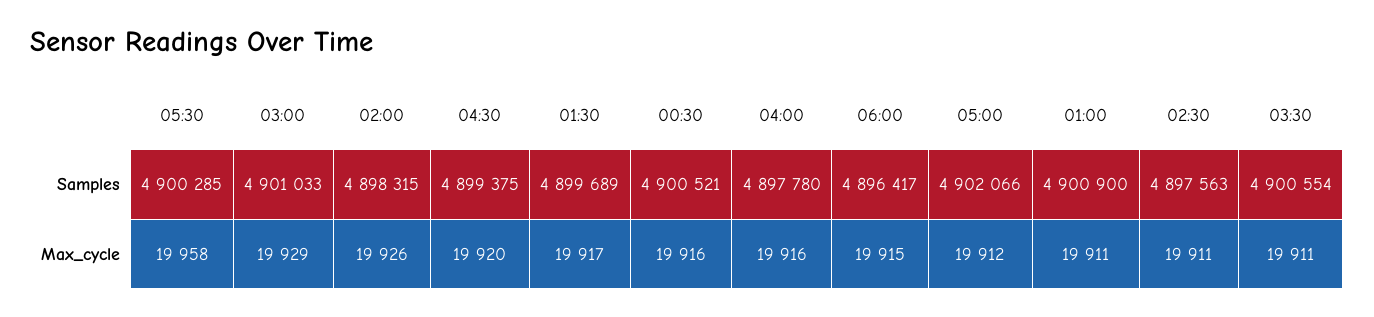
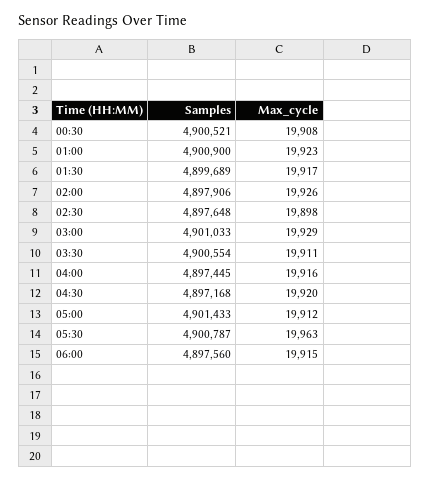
  {
    "05:30": {
-     "Samples": 4900285,
+     "Samples": 4900787,
-     "Max_cycle": 19958
+     "Max_cycle": 19963
    },
    "03:00": {
      "Samples": 4901033,
      "Max_cycle": 19929
    },
    "02:00": {
-     "Samples": 4898315,
+     "Samples": 4897906,
      "Max_cycle": 19926
    },
    "04:30": {
-     "Samples": 4899375,
+     "Samples": 4897168,
      "Max_cycle": 19920
    },
    "01:30": {
      "Samples": 4899689,
      "Max_cycle": 19917
    },
    "00:30": {
      "Samples": 4900521,
-     "Max_cycle": 19916
+     "Max_cycle": 19908
    },
    "04:00": {
-     "Samples": 4897780,
+     "Samples": 4897445,
      "Max_cycle": 19916
    },
    "06:00": {
-     "Samples": 4896417,
+     "Samples": 4897560,
      "Max_cycle": 19915
    },
    "05:00": {
-     "Samples": 4902066,
+     "Samples": 4901433,
      "Max_cycle": 19912
    },
    "01:00": {
      "Samples": 4900900,
-     "Max_cycle": 19911
+     "Max_cycle": 19923
    },
    "02:30": {
-     "Samples": 4897563,
+     "Samples": 4897648,
-     "Max_cycle": 19911
+     "Max_cycle": 19898
    },
    "03:30": {
      "Samples": 4900554,
      "Max_cycle": 19911
    }
  }

